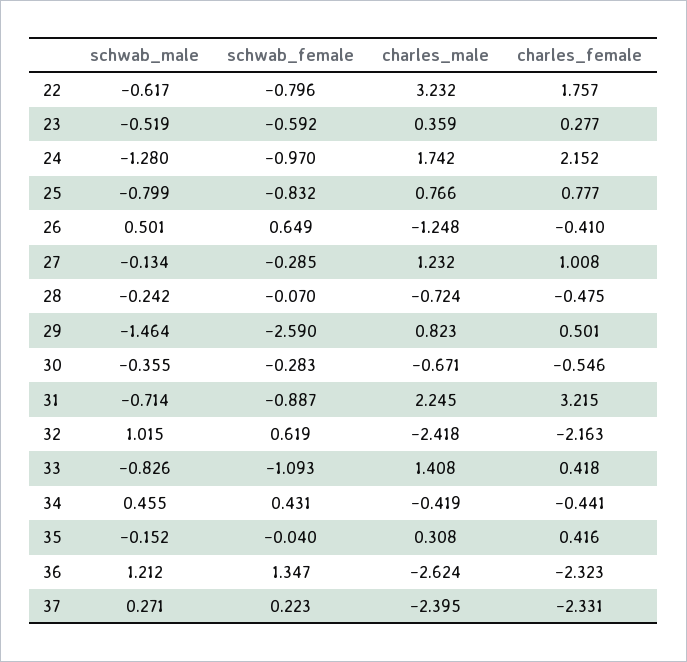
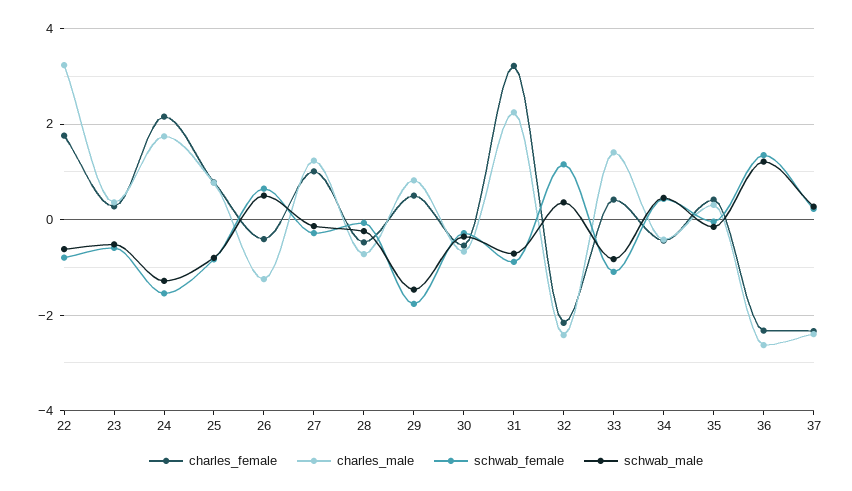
  {
    "schwab_male": {
      "22": -0.617,
      "23": -0.519,
      "24": -1.28,
      "25": -0.799,
      "26": 0.501,
      "27": -0.134,
      "28": -0.242,
      "29": -1.464,
      "30": -0.355,
      "31": -0.714,
-     "32": 1.015,
+     "32": 0.4,
      "33": -0.826,
      "34": 0.455,
      "35": -0.152,
      "36": 1.212,
      "37": 0.271
    },
    "schwab_female": {
      "22": -0.796,
      "23": -0.592,
-     "24": -0.97,
+     "24": -1.6,
      "25": -0.832,
      "26": 0.649,
      "27": -0.285,
      "28": -0.07,
-     "29": -2.59,
+     "29": -1.8,
      "30": -0.283,
      "31": -0.887,
-     "32": 0.619,
+     "32": 1.2,
      "33": -1.093,
      "34": 0.431,
      "35": -0.04,
      "36": 1.347,
      "37": 0.223
    },
    "charles_male": {
      "22": 3.232,
      "23": 0.359,
      "24": 1.742,
      "25": 0.766,
      "26": -1.248,
      "27": 1.232,
      "28": -0.724,
      "29": 0.823,
      "30": -0.671,
      "31": 2.245,
      "32": -2.418,
      "33": 1.408,
      "34": -0.419,
      "35": 0.308,
      "36": -2.624,
      "37": -2.395
    },
    "charles_female": {
      "22": 1.757,
      "23": 0.277,
      "24": 2.152,
      "25": 0.777,
      "26": -0.41,
      "27": 1.008,
      "28": -0.475,
      "29": 0.501,
      "30": -0.546,
      "31": 3.215,
      "32": -2.163,
      "33": 0.418,
      "34": -0.441,
      "35": 0.416,
      "36": -2.323,
      "37": -2.331
    }
  }

